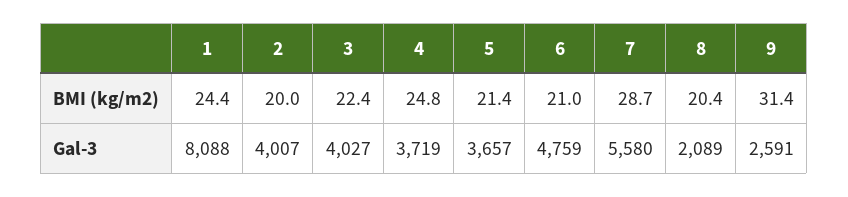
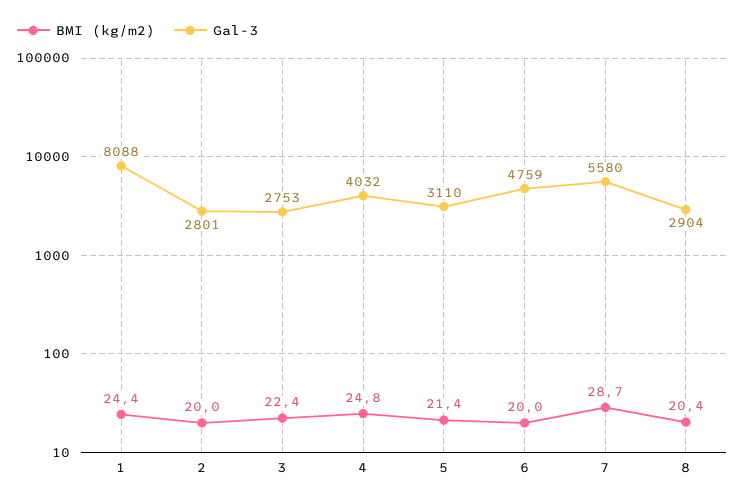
  {
    "BMI (kg/m2)": {
      "1": 24.4,
      "2": 20,
      "3": 22.4,
      "4": 24.8,
      "5": 21.4,
-     "6": 21,
+     "6": 20,
      "7": 28.7,
-     "8": 20.4,
+     "8": 20.4
-     "9": 31.4
    },
    "Gal-3": {
      "1": 8088,
-     "2": 4007,
+     "2": 2801,
-     "3": 4027,
+     "3": 2753,
-     "4": 3719,
+     "4": 4032,
-     "5": 3657,
+     "5": 3110,
      "6": 4759,
      "7": 5580,
-     "8": 2089,
+     "8": 2904
-     "9": 2591
    }
  }

